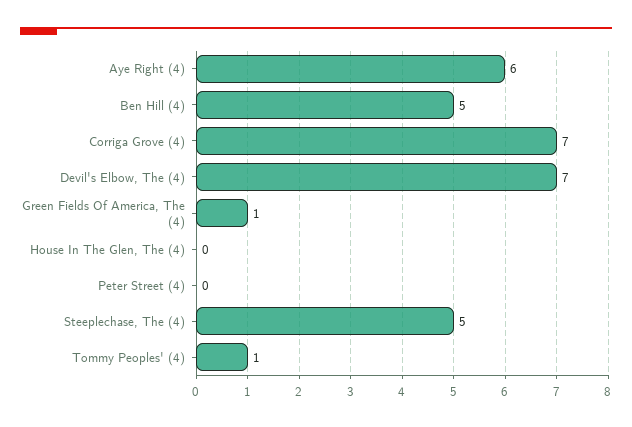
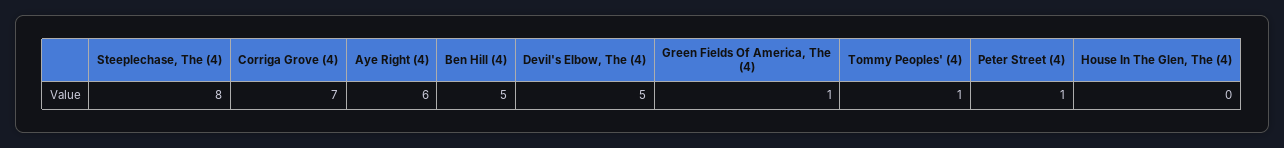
  {
    "Aye Right (4)": 6,
    "Ben Hill (4)": 5,
    "Corriga Grove (4)": 7,
-   "Devil's Elbow, The (4)": 7,
+   "Devil's Elbow, The (4)": 5,
    "Green Fields Of America, The (4)": 1,
    "House In The Glen, The (4)": 0,
-   "Peter Street (4)": 0,
+   "Peter Street (4)": 1,
-   "Steeplechase, The (4)": 5,
+   "Steeplechase, The (4)": 8,
    "Tommy Peoples' (4)": 1
  }

